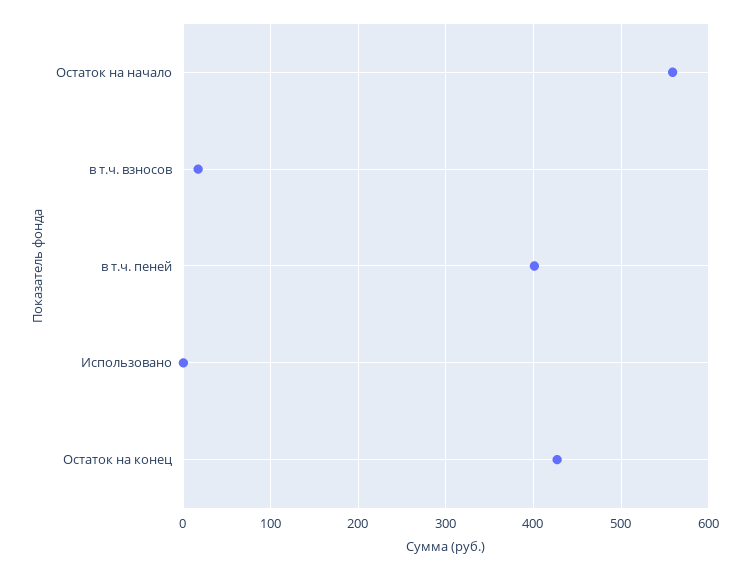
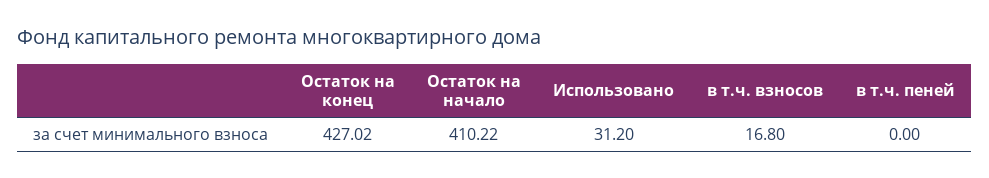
  {
-   "Остаток на начало": 560,
+   "Остаток на начало": 410.22,
    "в т.ч. взносов": 16.8,
-   "в т.ч. пеней": 400,
+   "в т.ч. пеней": 0,
-   "Использовано": 0,
+   "Использовано": 31.2,
    "Остаток на конец": 427.02
  }

